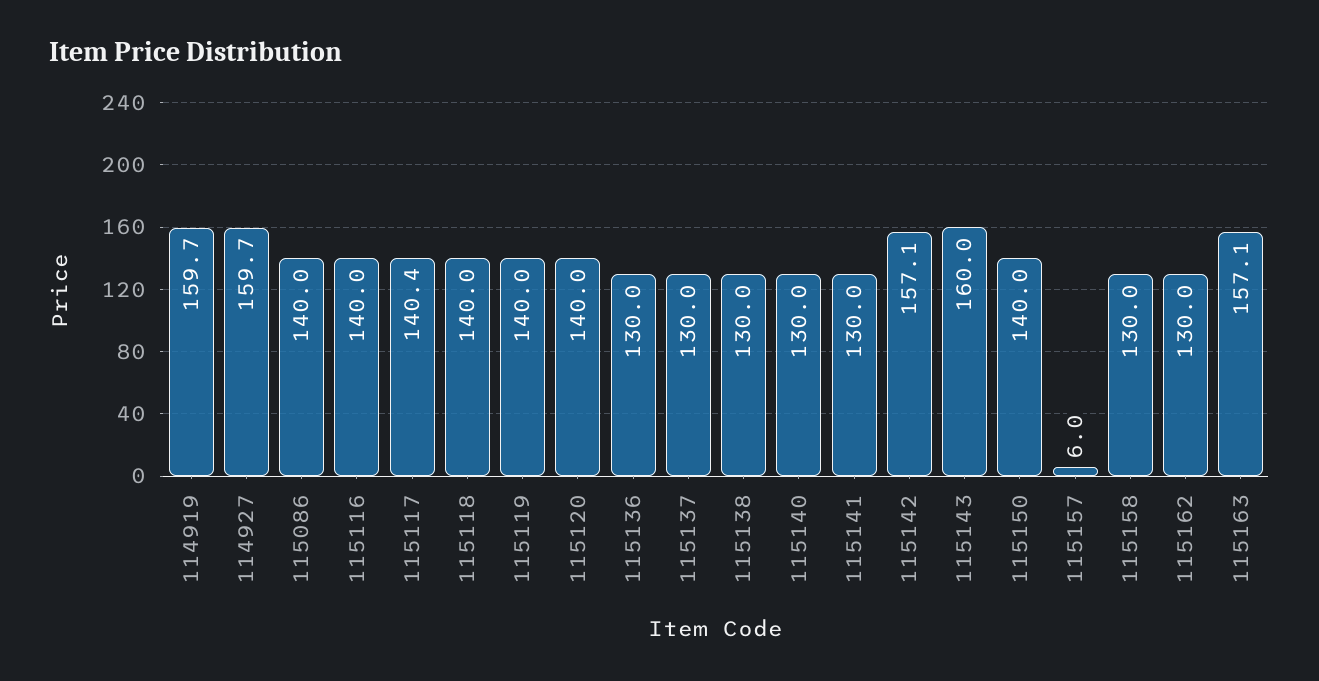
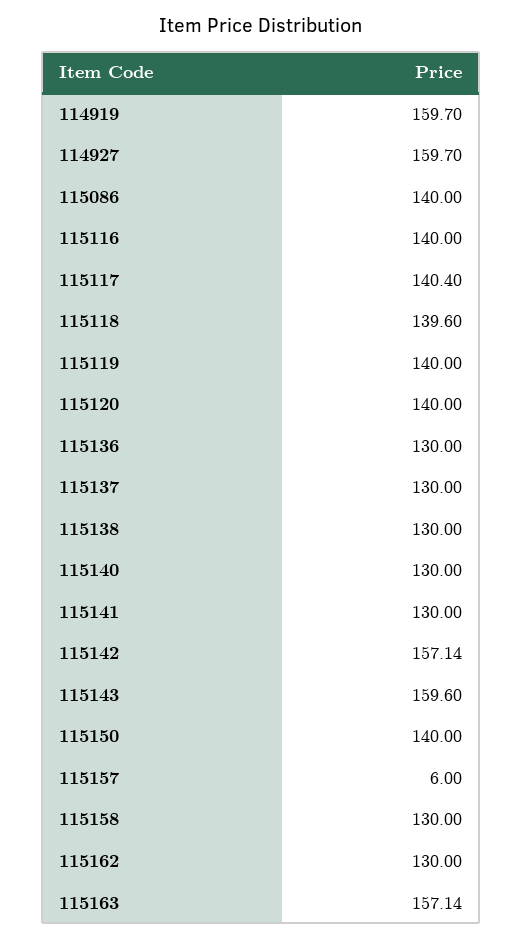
  {
    "114919": 159.7,
    "114927": 159.7,
    "115086": 140,
    "115116": 140,
    "115117": 140.4,
-   "115118": 140,
+   "115118": 139.6,
    "115119": 140,
    "115120": 140,
    "115136": 130,
    "115137": 130,
    "115138": 130,
    "115140": 130,
    "115141": 130,
    "115142": 157.14,
-   "115143": 160,
+   "115143": 159.6,
    "115150": 140,
    "115157": 6,
    "115158": 130,
    "115162": 130,
    "115163": 157.14
  }

